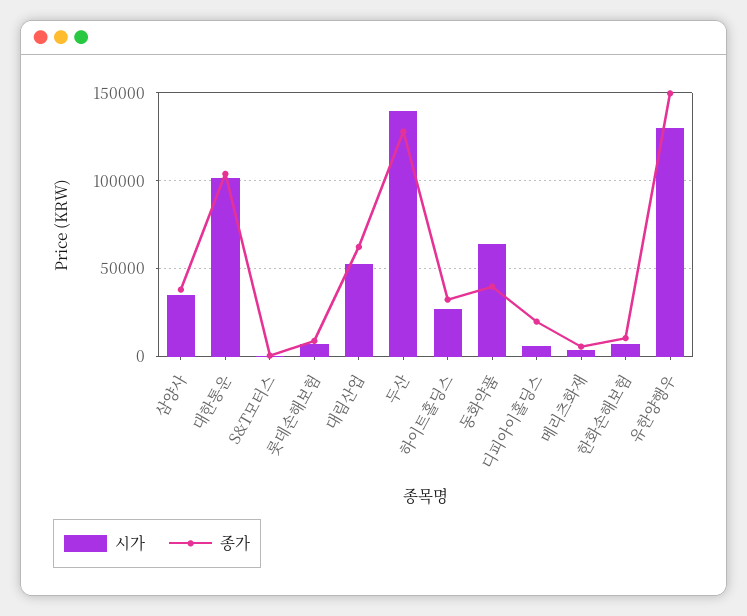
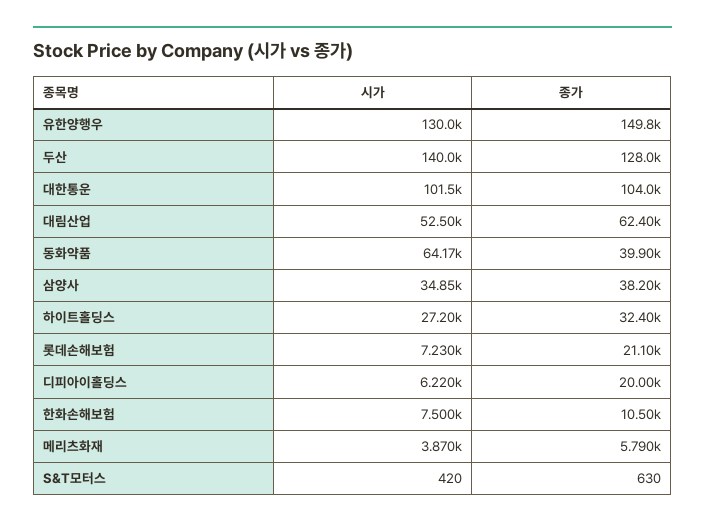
  {
    "시가": {
      "삼양사": 34850,
      "대한통운": 101500,
      "S&T모터스": 420,
      "롯데손해보험": 7230,
      "대림산업": 52500,
      "두산": 140000,
      "하이트홀딩스": 27200,
      "동화약품": 64170,
      "디피아이홀딩스": 6220,
      "메리츠화재": 3870,
      "한화손해보험": 7500,
      "유한양행우": 130000
    },
    "종가": {
      "삼양사": 38200,
      "대한통운": 104000,
      "S&T모터스": 630,
-     "롯데손해보험": 10000,
+     "롯데손해보험": 21100,
      "대림산업": 62400,
      "두산": 128000,
      "하이트홀딩스": 32400,
      "동화약품": 39900,
      "디피아이홀딩스": 20000,
      "메리츠화재": 5790,
      "한화손해보험": 10500,
      "유한양행우": 149800
    }
  }

